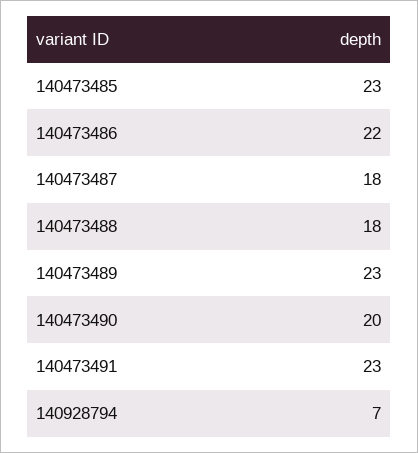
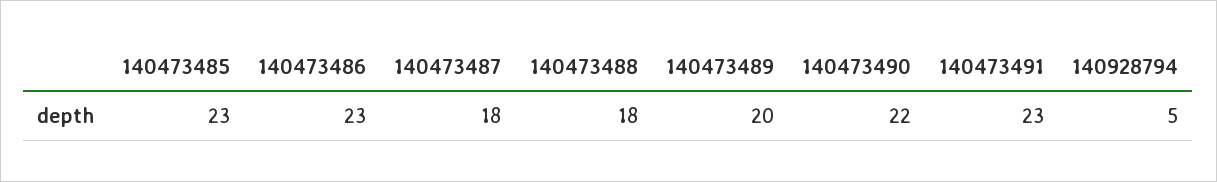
  {
    "140473485": 23,
-   "140473486": 22,
+   "140473486": 23,
    "140473487": 18,
    "140473488": 18,
-   "140473489": 23,
+   "140473489": 20,
-   "140473490": 20,
+   "140473490": 22,
    "140473491": 23,
-   "140928794": 7
+   "140928794": 5
  }

